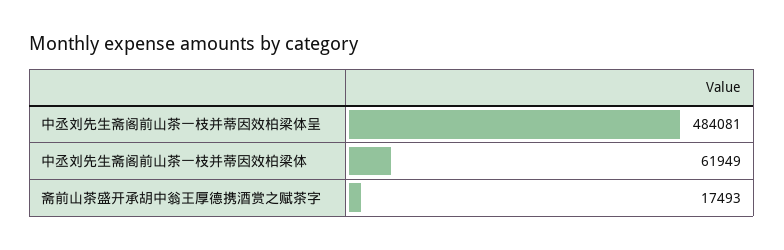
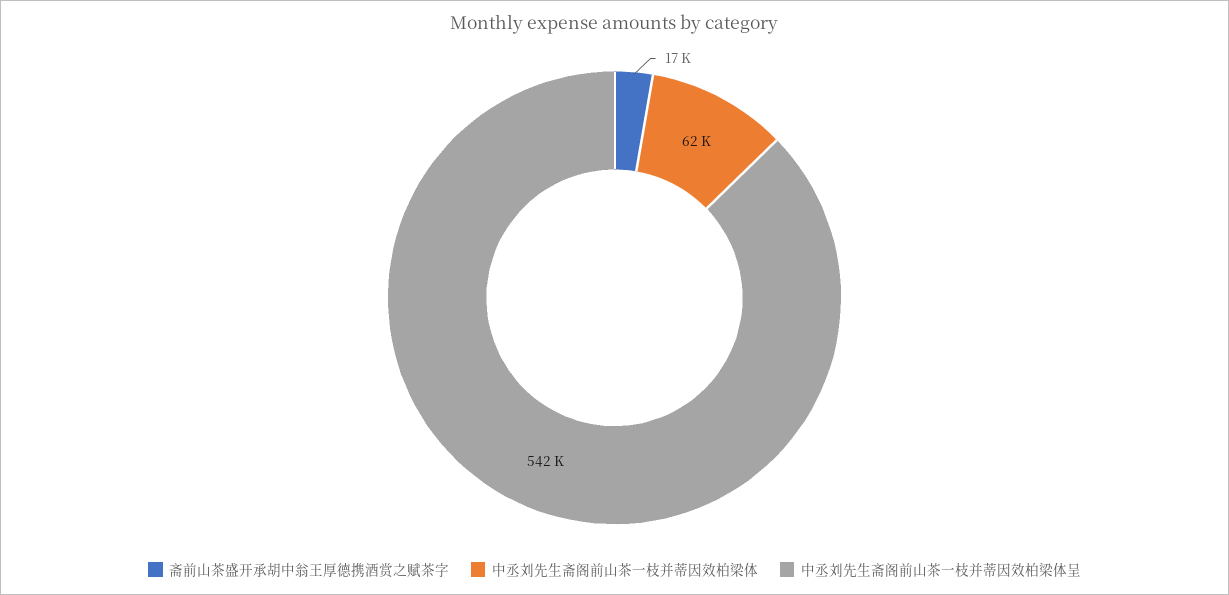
  {
-   "中丞刘先生斋阁前山茶一枝并蒂因效柏梁体呈": 484081,
+   "中丞刘先生斋阁前山茶一枝并蒂因效柏梁体呈": 542000,
    "中丞刘先生斋阁前山茶一枝并蒂因效柏梁体": 61949,
    "斋前山茶盛开承胡中翁王厚德携酒赏之赋茶字": 17493
  }

